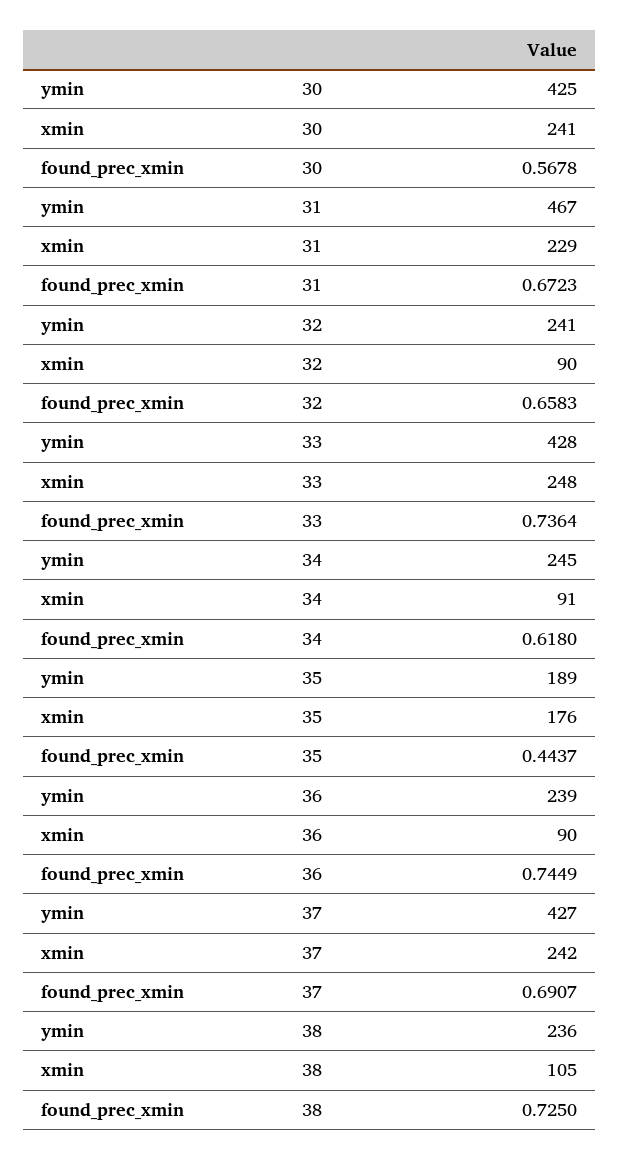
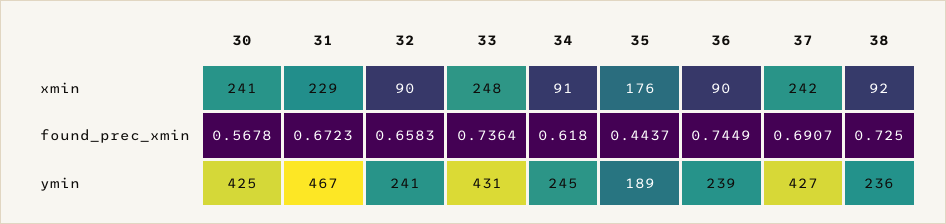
  {
    "ymin": {
      "30": 425,
      "31": 467,
      "32": 241,
-     "33": 428,
+     "33": 431,
      "34": 245,
      "35": 189,
      "36": 239,
      "37": 427,
      "38": 236
    },
    "xmin": {
      "30": 241,
      "31": 229,
      "32": 90,
      "33": 248,
      "34": 91,
      "35": 176,
      "36": 90,
      "37": 242,
-     "38": 105
+     "38": 92
    },
    "found_prec_xmin": {
      "30": 0.5678,
      "31": 0.6723,
      "32": 0.6583,
      "33": 0.7364,
      "34": 0.618,
      "35": 0.4437,
      "36": 0.7449,
      "37": 0.6907,
      "38": 0.725
    }
  }

